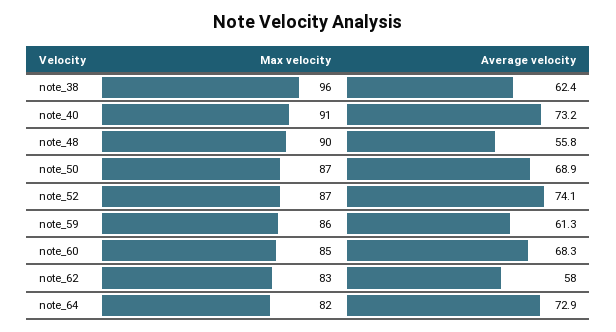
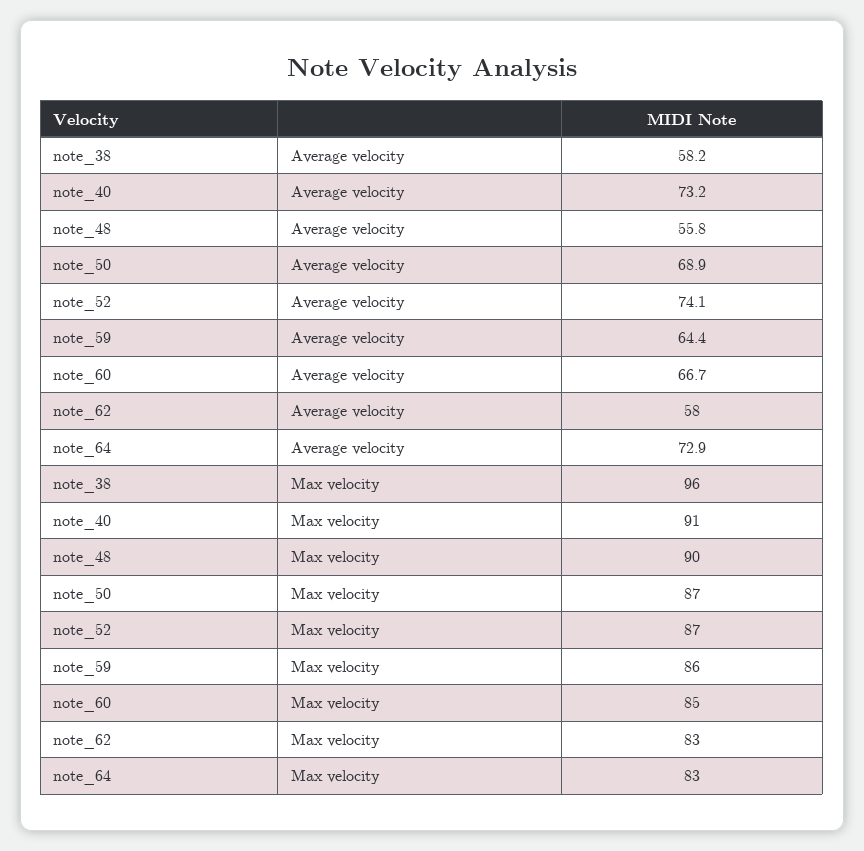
  {
    "Max velocity": {
      "note_38": 96,
      "note_40": 91,
      "note_48": 90,
      "note_50": 87,
      "note_52": 87,
      "note_59": 86,
      "note_60": 85,
      "note_62": 83,
-     "note_64": 82
+     "note_64": 83
    },
    "Average velocity": {
-     "note_38": 62.4,
+     "note_38": 58.2,
      "note_40": 73.2,
      "note_48": 55.8,
      "note_50": 68.9,
      "note_52": 74.1,
-     "note_59": 61.3,
+     "note_59": 64.4,
-     "note_60": 68.3,
+     "note_60": 66.7,
      "note_62": 58,
      "note_64": 72.9
    }
  }

